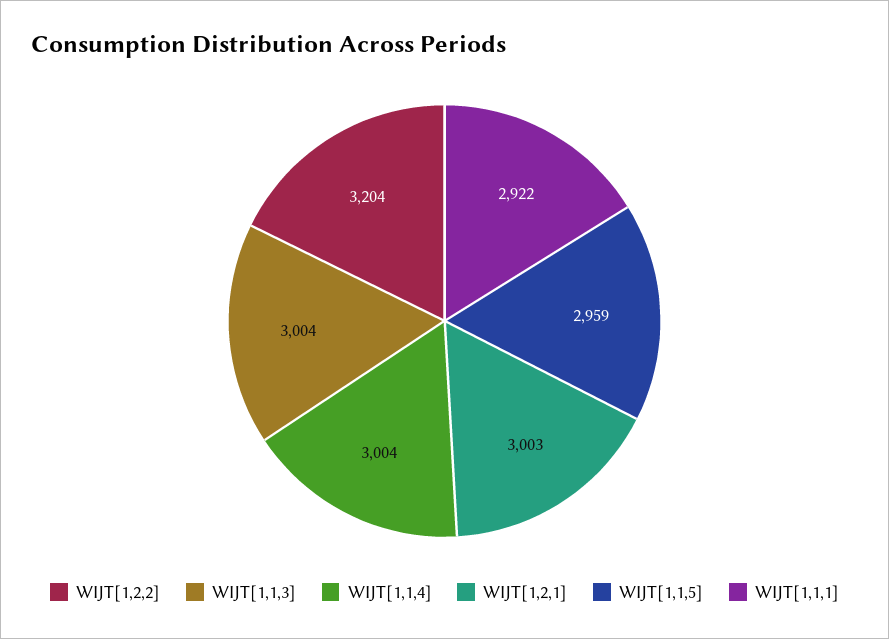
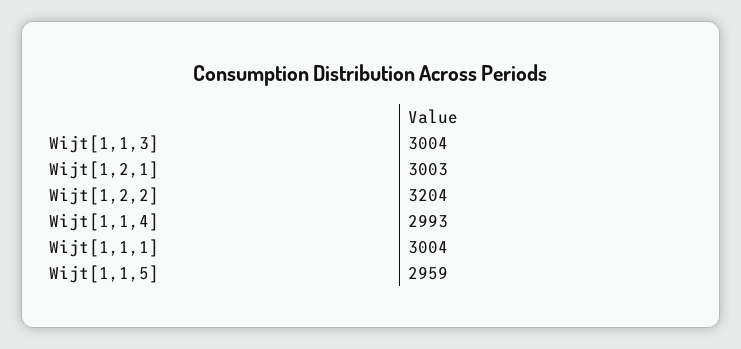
  {
    "WIJT[1,2,2]": 3204,
    "WIJT[1,1,3]": 3004,
-   "WIJT[1,1,4]": 3004,
+   "WIJT[1,1,4]": 2993,
    "WIJT[1,2,1]": 3003,
    "WIJT[1,1,5]": 2959,
-   "WIJT[1,1,1]": 2922
+   "WIJT[1,1,1]": 3004
  }

